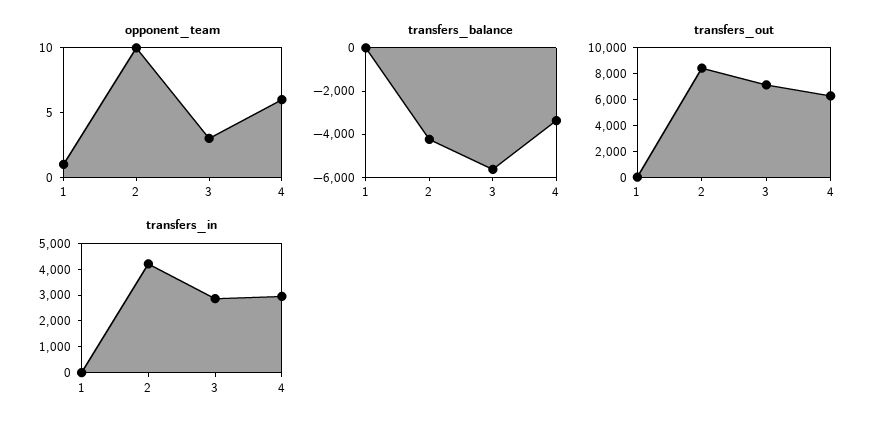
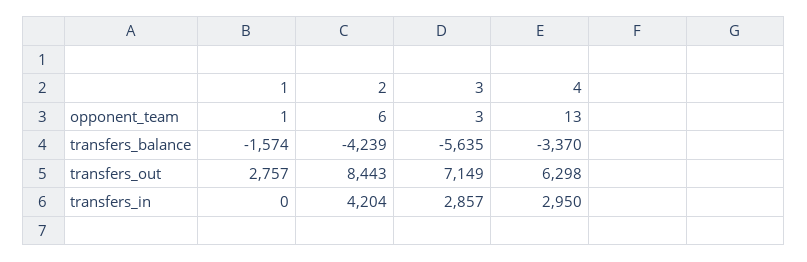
  {
    "opponent_team": {
      "1": 1,
-     "2": 10,
+     "2": 6,
      "3": 3,
-     "4": 6
+     "4": 13
    },
    "transfers_balance": {
-     "1": 0,
+     "1": -1574,
      "2": -4239,
      "3": -5635,
      "4": -3370
    },
    "transfers_out": {
-     "1": 0,
+     "1": 2757,
      "2": 8443,
      "3": 7149,
      "4": 6298
    },
    "transfers_in": {
      "1": 0,
      "2": 4204,
      "3": 2857,
      "4": 2950
    }
  }

